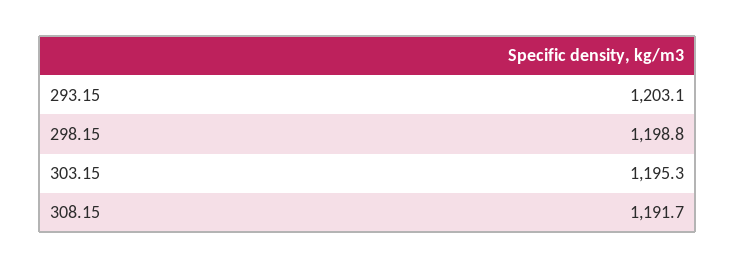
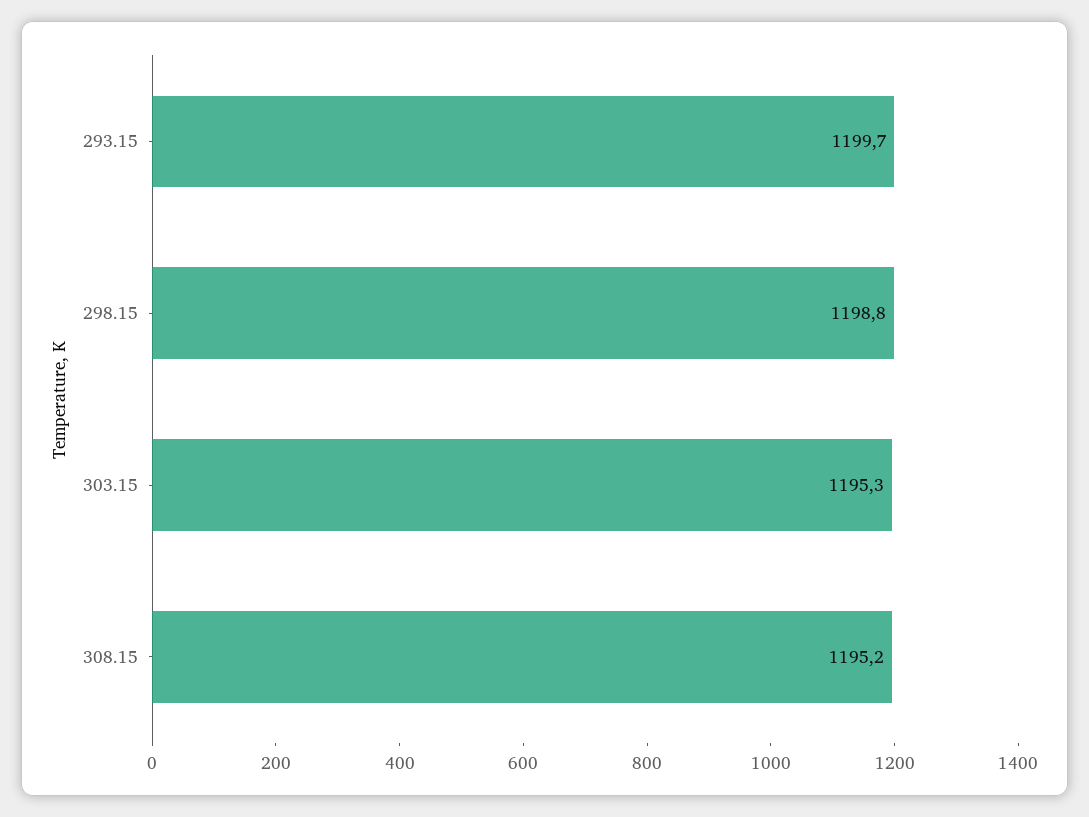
  {
-   "293.15": 1203.1,
+   "293.15": 1199.7,
    "298.15": 1198.8,
    "303.15": 1195.3,
-   "308.15": 1191.7
+   "308.15": 1195.2
  }

